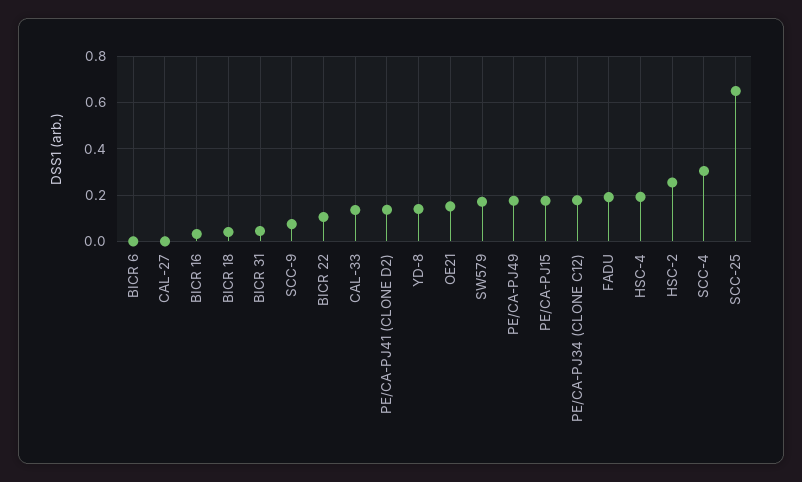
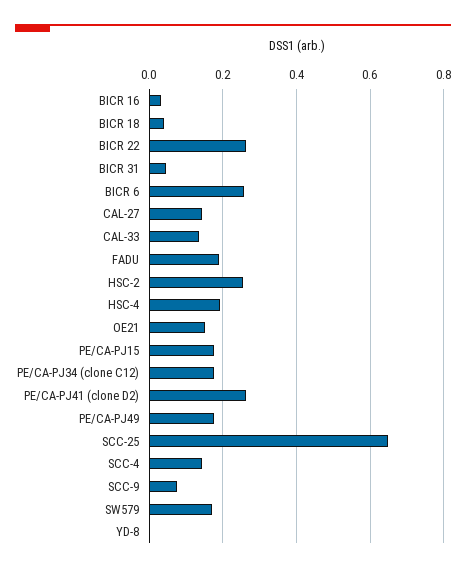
  {
-   "BICR 6": 0,
+   "BICR 6": 0.26,
-   "CAL-27": 0,
+   "CAL-27": 0.14,
    "BICR 16": 0.04,
    "BICR 18": 0.04,
    "BICR 31": 0.04,
    "SCC-9": 0.08,
-   "BICR 22": 0.1,
+   "BICR 22": 0.26,
    "CAL-33": 0.14,
-   "PE/CA-PJ41 (CLONE D2)": 0.15,
+   "PE/CA-PJ41 (CLONE D2)": 0.26,
-   "YD-8": 0.15,
+   "YD-8": 0,
    "OE21": 0.16,
    "SW579": 0.18,
    "PE/CA-PJ49": 0.18,
    "PE/CA-PJ15": 0.18,
    "PE/CA-PJ34 (CLONE C12)": 0.18,
    "FADU": 0.2,
    "HSC-4": 0.2,
    "HSC-2": 0.26,
-   "SCC-4": 0.3,
+   "SCC-4": 0.14,
    "SCC-25": 0.64
  }

